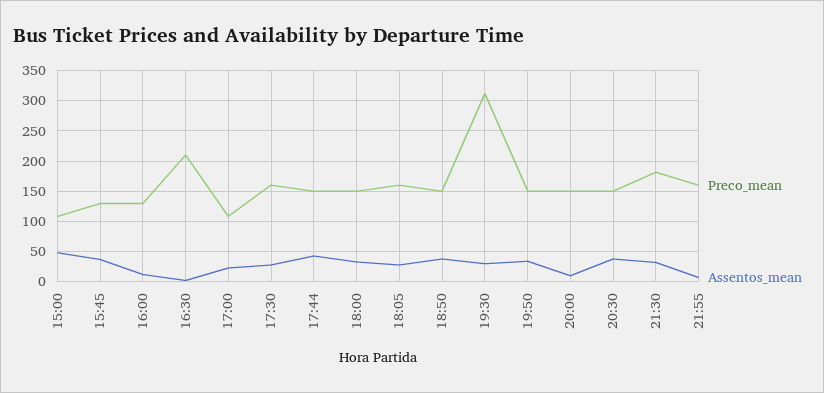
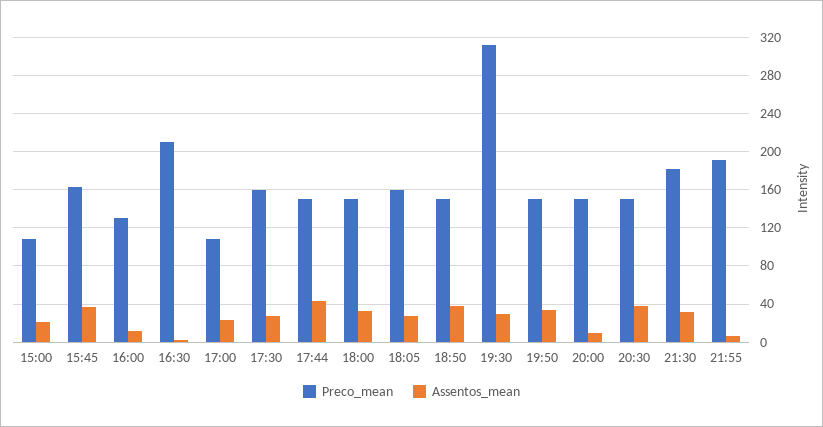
  {
    "Preco_mean": {
      "15:00": 110,
-     "15:45": 130,
+     "15:45": 160,
      "16:00": 130,
      "16:30": 210,
      "17:00": 110,
      "17:30": 160,
      "17:44": 150,
      "18:00": 150,
      "18:05": 160,
      "18:50": 150,
      "19:30": 310,
      "19:50": 150,
      "20:00": 150,
      "20:30": 150,
      "21:30": 180,
-     "21:55": 160
+     "21:55": 190
    },
    "Assentos_mean": {
-     "15:00": 50,
+     "15:00": 20,
      "15:45": 40,
      "16:00": 10,
      "16:30": 0,
      "17:00": 20,
      "17:30": 30,
      "17:44": 40,
      "18:00": 30,
      "18:05": 30,
      "18:50": 40,
      "19:30": 30,
      "19:50": 30,
      "20:00": 10,
      "20:30": 40,
      "21:30": 30,
      "21:55": 10
    }
  }

